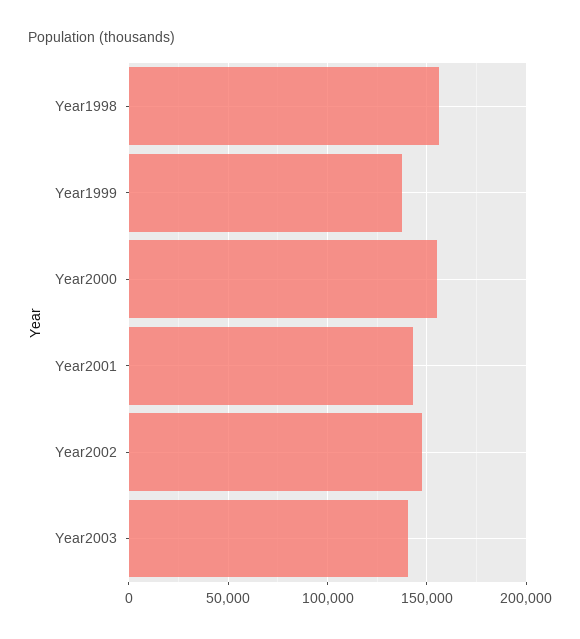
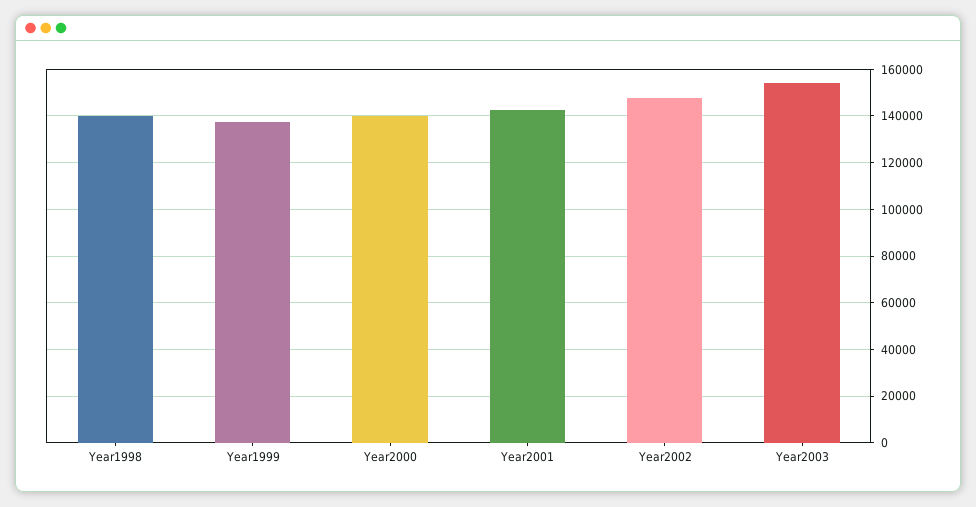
  {
-   "Year1998": 155000,
+   "Year1998": 140000,
    "Year1999": 140000,
-   "Year2000": 155000,
+   "Year2000": 140000,
    "Year2001": 145000,
    "Year2002": 145000,
-   "Year2003": 140000
+   "Year2003": 155000
  }

